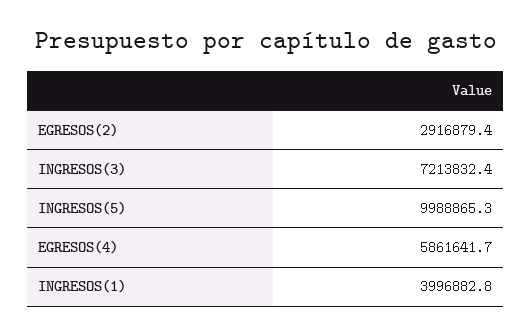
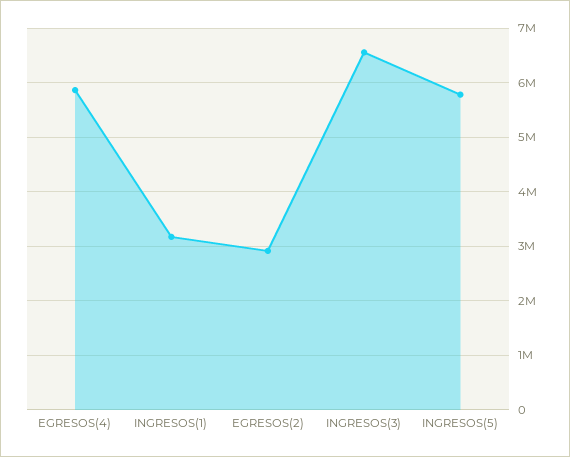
  {
    "EGRESOS(2)": 2916879.4,
-   "INGRESOS(3)": 7213832.4,
+   "INGRESOS(3)": 6600000,
-   "INGRESOS(5)": 9988865.3,
+   "INGRESOS(5)": 5800000,
    "EGRESOS(4)": 5861641.7,
-   "INGRESOS(1)": 3996882.8
+   "INGRESOS(1)": 3200000
  }

